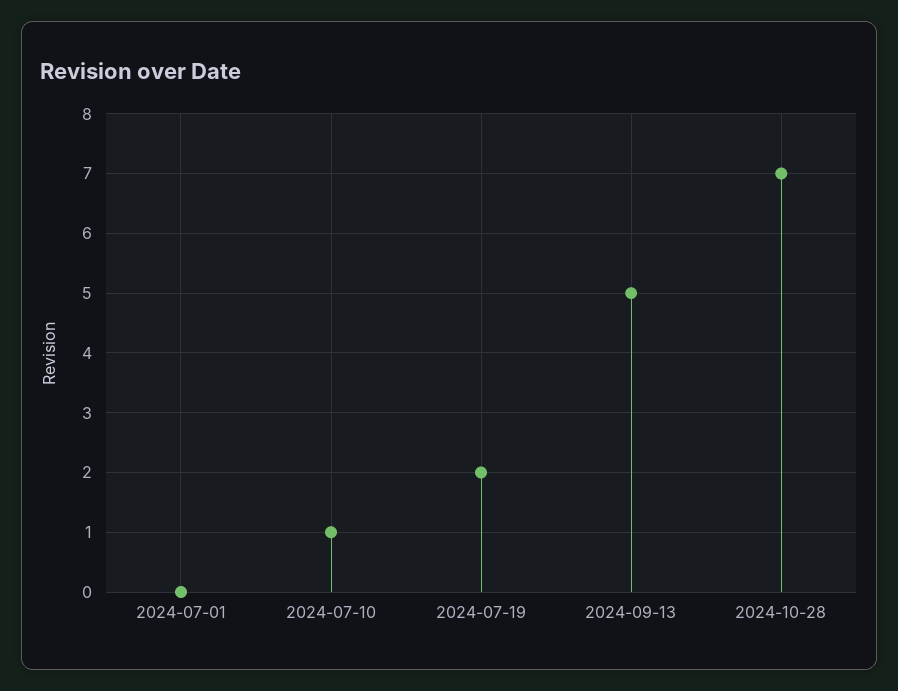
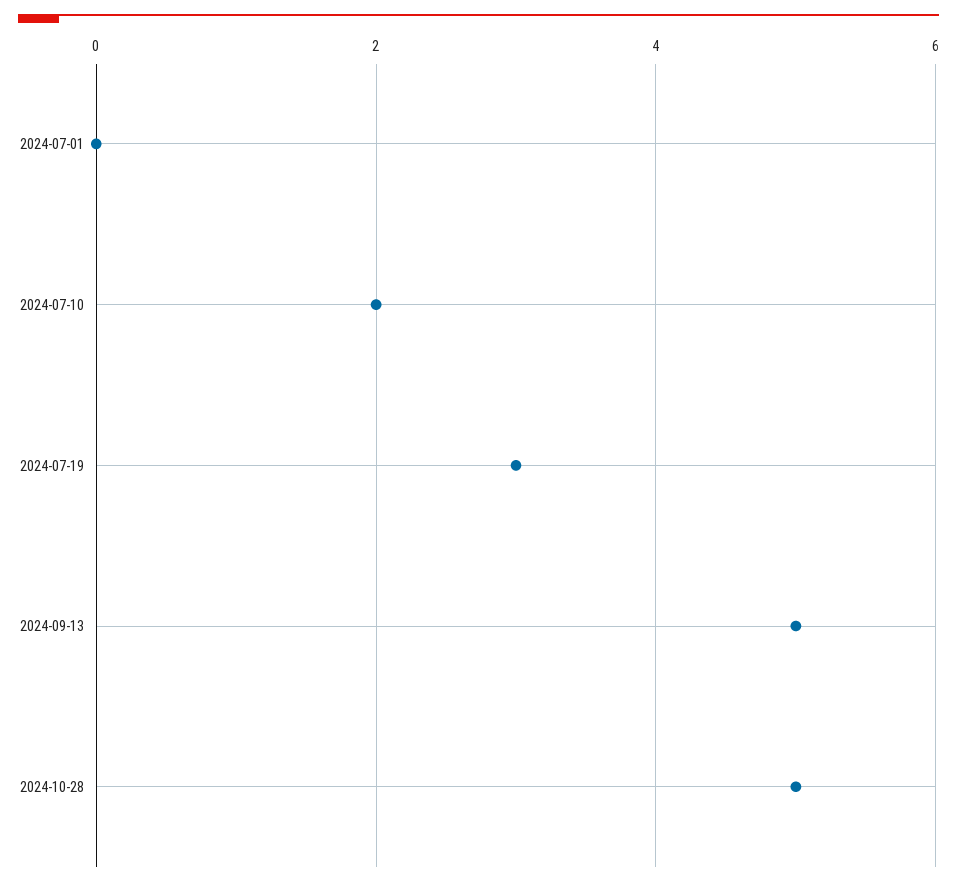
  {
    "2024-07-01": 0,
-   "2024-07-10": 1,
+   "2024-07-10": 2,
-   "2024-07-19": 2,
+   "2024-07-19": 3,
    "2024-09-13": 5,
-   "2024-10-28": 7
+   "2024-10-28": 5
  }

